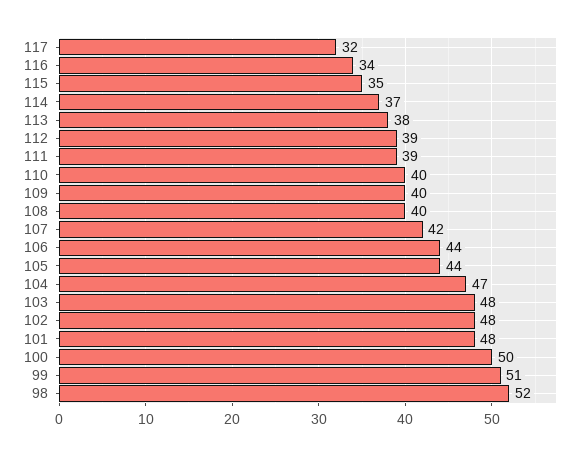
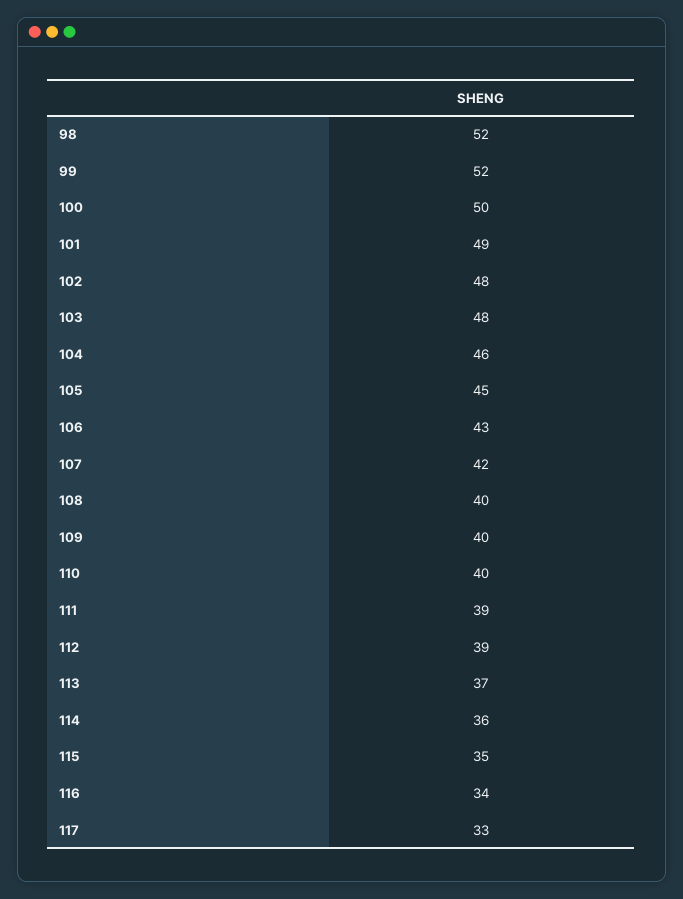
  {
-   "117": 32,
+   "117": 33,
    "116": 34,
    "115": 35,
-   "114": 37,
+   "114": 36,
-   "113": 38,
+   "113": 37,
    "112": 39,
    "111": 39,
    "110": 40,
    "109": 40,
    "108": 40,
    "107": 42,
-   "106": 44,
+   "106": 43,
-   "105": 44,
+   "105": 45,
-   "104": 47,
+   "104": 46,
    "103": 48,
    "102": 48,
-   "101": 48,
+   "101": 49,
    "100": 50,
-   "99": 51,
+   "99": 52,
    "98": 52
  }

